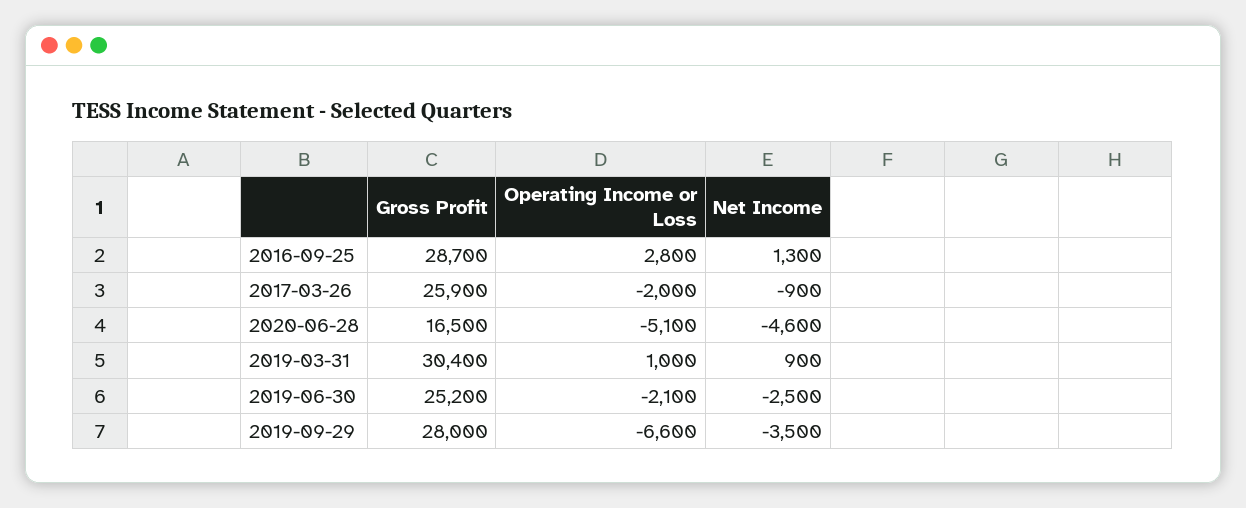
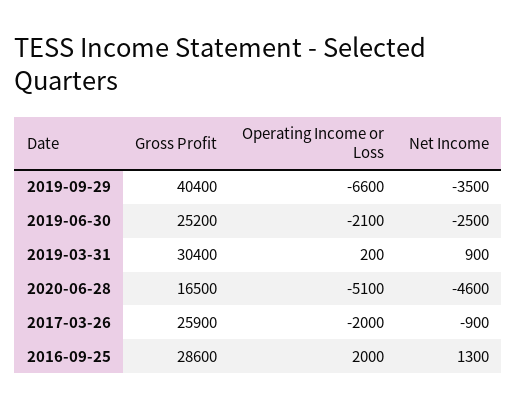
  {
    "Gross Profit": {
-     "2016-09-25": 28700,
+     "2016-09-25": 28600,
      "2017-03-26": 25900,
      "2020-06-28": 16500,
      "2019-03-31": 30400,
      "2019-06-30": 25200,
-     "2019-09-29": 28000
+     "2019-09-29": 40400
    },
    "Operating Income or Loss": {
-     "2016-09-25": 2800,
+     "2016-09-25": 2000,
      "2017-03-26": -2000,
      "2020-06-28": -5100,
-     "2019-03-31": 1000,
+     "2019-03-31": 200,
      "2019-06-30": -2100,
      "2019-09-29": -6600
    },
    "Net Income": {
      "2016-09-25": 1300,
      "2017-03-26": -900,
      "2020-06-28": -4600,
      "2019-03-31": 900,
      "2019-06-30": -2500,
      "2019-09-29": -3500
    }
  }

